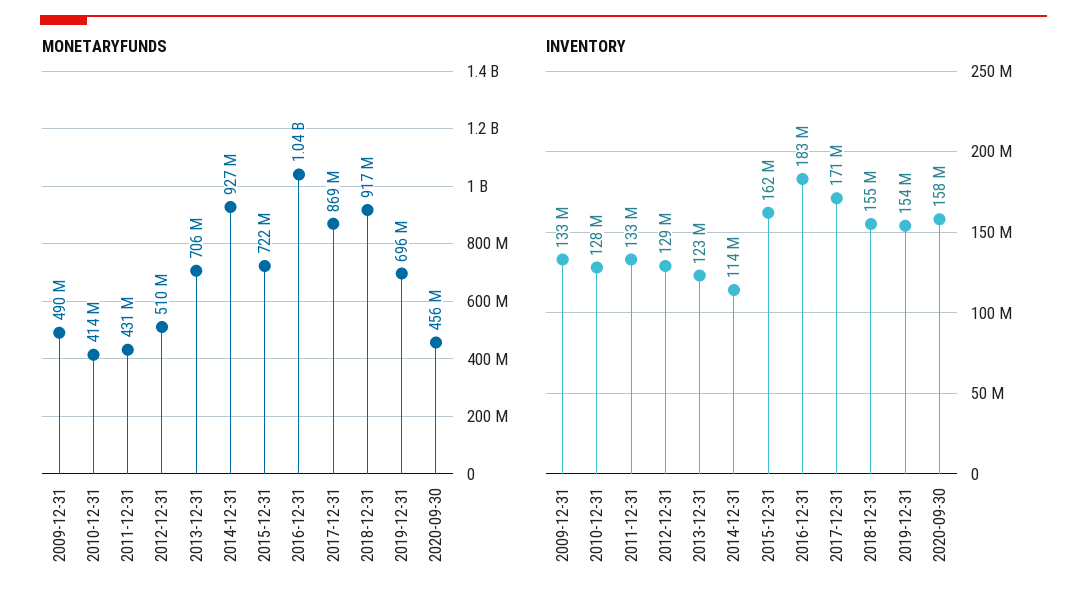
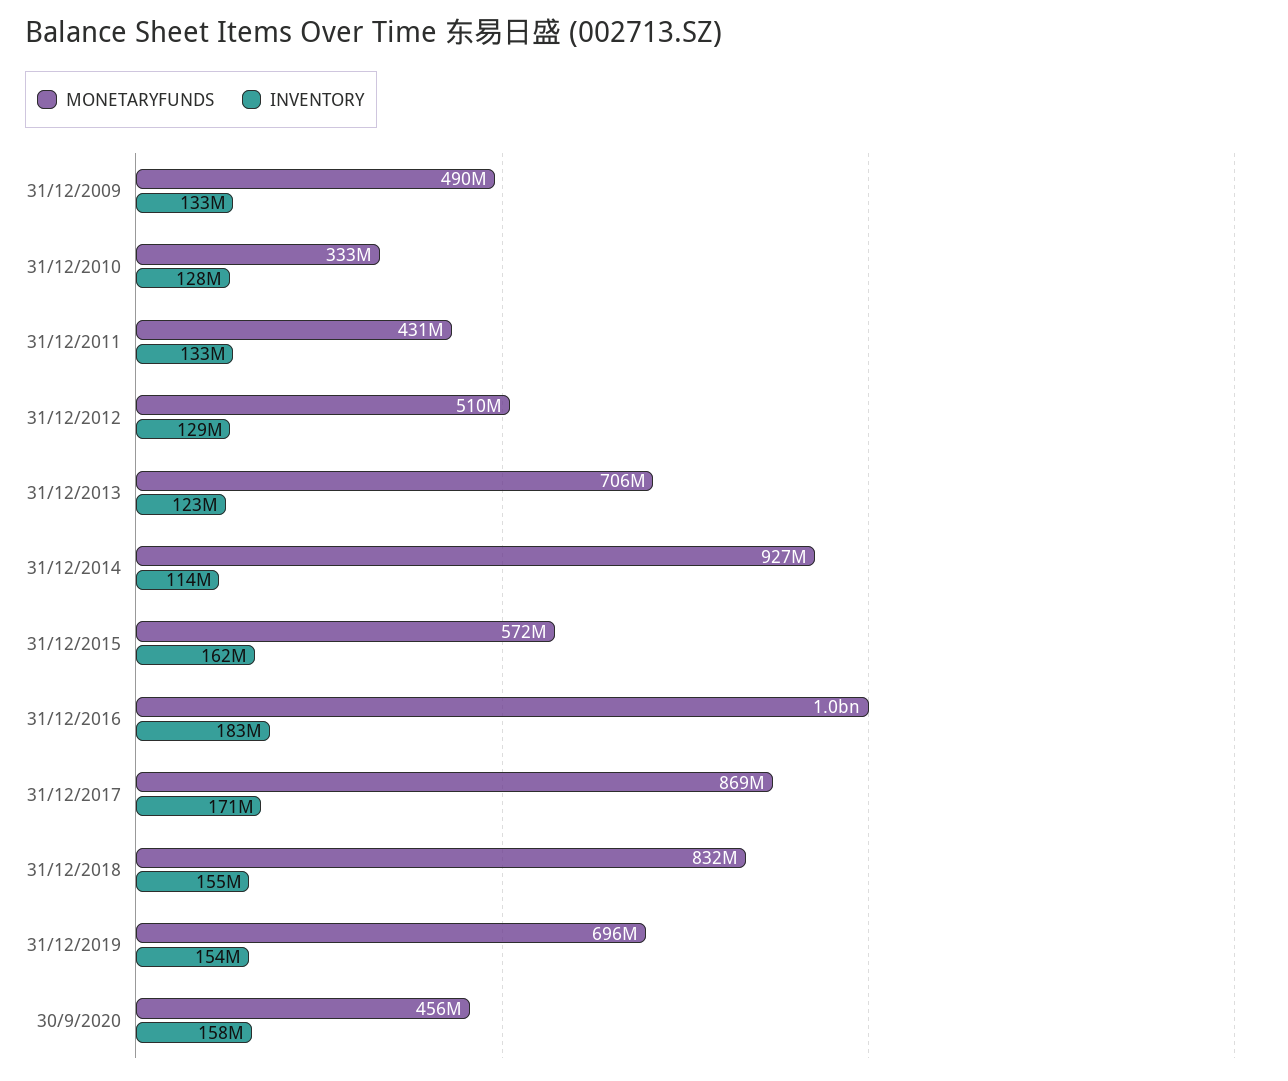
  {
    "MONETARYFUNDS": {
      "2009-12-31": 490000000,
-     "2010-12-31": 414000000,
+     "2010-12-31": 333000000,
      "2011-12-31": 431000000,
      "2012-12-31": 510000000,
      "2013-12-31": 706000000,
      "2014-12-31": 927000000,
-     "2015-12-31": 722000000,
+     "2015-12-31": 572000000,
      "2016-12-31": 1040000000,
      "2017-12-31": 869000000,
-     "2018-12-31": 917000000,
+     "2018-12-31": 832000000,
      "2019-12-31": 696000000,
      "2020-09-30": 456000000
    },
    "INVENTORY": {
      "2009-12-31": 133000000,
      "2010-12-31": 128000000,
      "2011-12-31": 133000000,
      "2012-12-31": 129000000,
      "2013-12-31": 123000000,
      "2014-12-31": 114000000,
      "2015-12-31": 162000000,
      "2016-12-31": 183000000,
      "2017-12-31": 171000000,
      "2018-12-31": 155000000,
      "2019-12-31": 154000000,
      "2020-09-30": 158000000
    }
  }

